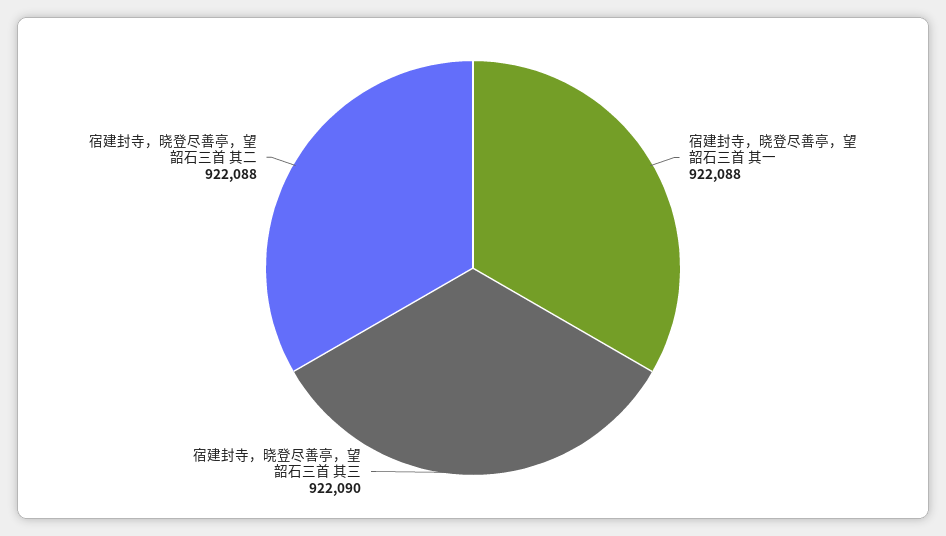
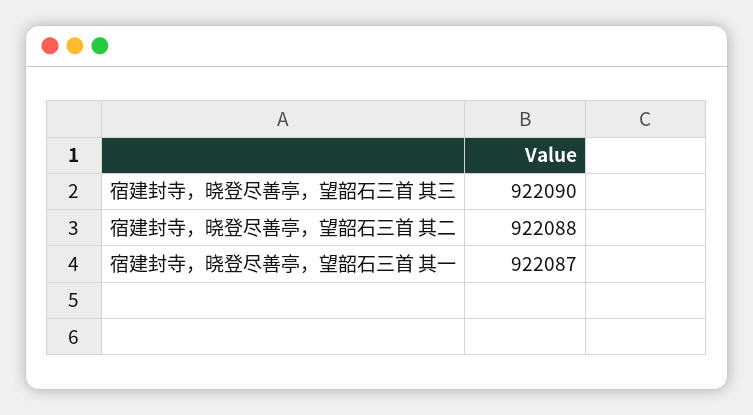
  {
-   "宿建封寺，晓登尽善亭，望韶石三首 其一": 922088,
+   "宿建封寺，晓登尽善亭，望韶石三首 其一": 922087,
    "宿建封寺，晓登尽善亭，望韶石三首 其三": 922090,
    "宿建封寺，晓登尽善亭，望韶石三首 其二": 922088
  }

